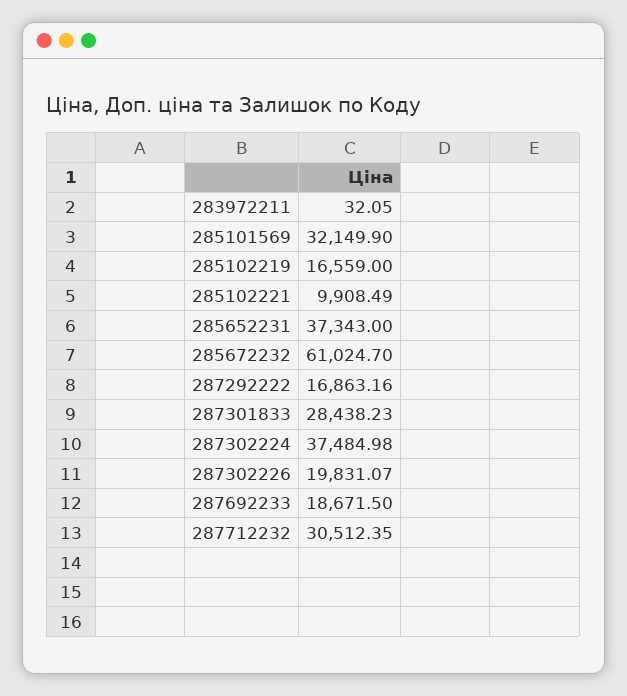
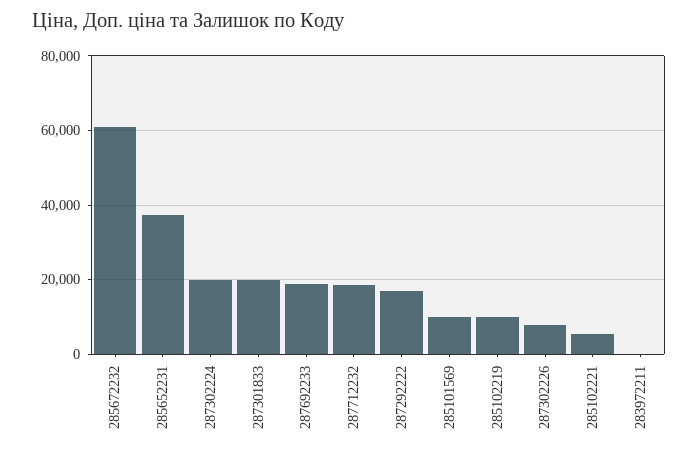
  {
    "283972211": 32.05,
-   "285101569": 32149.9,
+   "285101569": 10000,
-   "285102219": 16559,
+   "285102219": 10000,
-   "285102221": 9908.49,
+   "285102221": 6000,
    "285652231": 37343,
    "285672232": 61024.7,
    "287292222": 16863.16,
-   "287301833": 28438.23,
+   "287301833": 20000,
-   "287302224": 37484.98,
+   "287302224": 20000,
-   "287302226": 19831.07,
+   "287302226": 8000,
    "287692233": 18671.5,
-   "287712232": 30512.35
+   "287712232": 18000
  }

